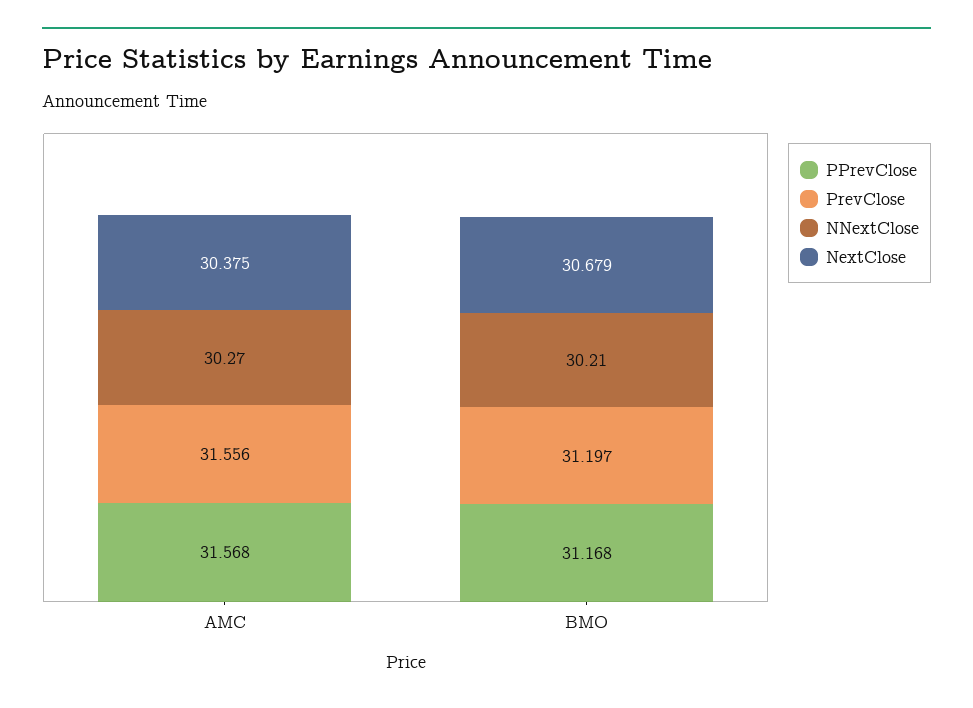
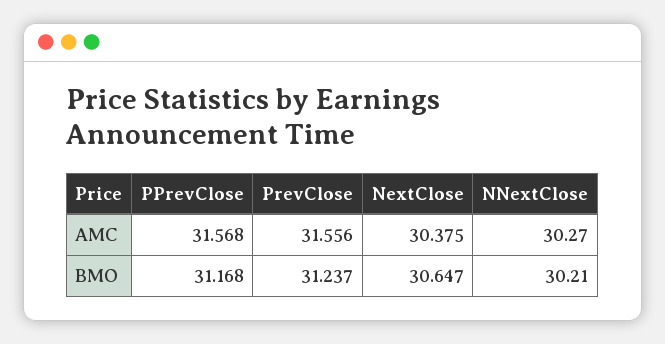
  {
    "PPrevClose": {
      "AMC": 31.568,
      "BMO": 31.168
    },
    "PrevClose": {
      "AMC": 31.556,
-     "BMO": 31.197
+     "BMO": 31.237
    },
    "NNextClose": {
      "AMC": 30.27,
      "BMO": 30.21
    },
    "NextClose": {
      "AMC": 30.375,
-     "BMO": 30.679
+     "BMO": 30.647
    }
  }

